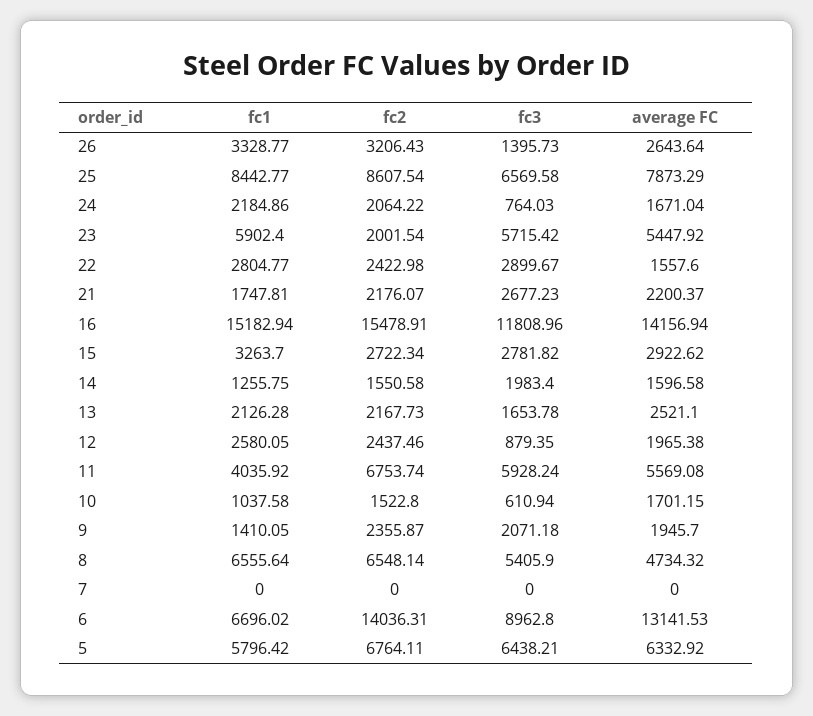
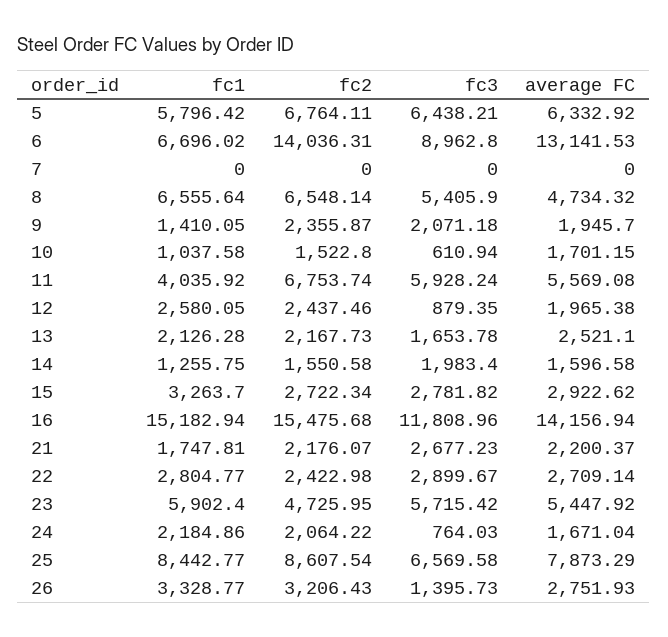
  {
    "fc1": {
      "26": 3328.77,
      "25": 8442.77,
      "24": 2184.86,
      "23": 5902.4,
      "22": 2804.77,
      "21": 1747.81,
      "16": 15182.94,
      "15": 3263.7,
      "14": 1255.75,
      "13": 2126.28,
      "12": 2580.05,
      "11": 4035.92,
      "10": 1037.58,
      "9": 1410.05,
      "8": 6555.64,
      "7": 0,
      "6": 6696.02,
      "5": 5796.42
    },
    "fc2": {
      "26": 3206.43,
      "25": 8607.54,
      "24": 2064.22,
-     "23": 2001.54,
+     "23": 4725.95,
      "22": 2422.98,
      "21": 2176.07,
-     "16": 15478.91,
+     "16": 15475.68,
      "15": 2722.34,
      "14": 1550.58,
      "13": 2167.73,
      "12": 2437.46,
      "11": 6753.74,
      "10": 1522.8,
      "9": 2355.87,
      "8": 6548.14,
      "7": 0,
      "6": 14036.31,
      "5": 6764.11
    },
    "fc3": {
      "26": 1395.73,
      "25": 6569.58,
      "24": 764.03,
      "23": 5715.42,
      "22": 2899.67,
      "21": 2677.23,
      "16": 11808.96,
      "15": 2781.82,
      "14": 1983.4,
      "13": 1653.78,
      "12": 879.35,
      "11": 5928.24,
      "10": 610.94,
      "9": 2071.18,
      "8": 5405.9,
      "7": 0,
      "6": 8962.8,
      "5": 6438.21
    },
    "average FC": {
-     "26": 2643.64,
+     "26": 2751.93,
      "25": 7873.29,
      "24": 1671.04,
      "23": 5447.92,
-     "22": 1557.6,
+     "22": 2709.14,
      "21": 2200.37,
      "16": 14156.94,
      "15": 2922.62,
      "14": 1596.58,
      "13": 2521.1,
      "12": 1965.38,
      "11": 5569.08,
      "10": 1701.15,
      "9": 1945.7,
      "8": 4734.32,
      "7": 0,
      "6": 13141.53,
      "5": 6332.92
    }
  }

